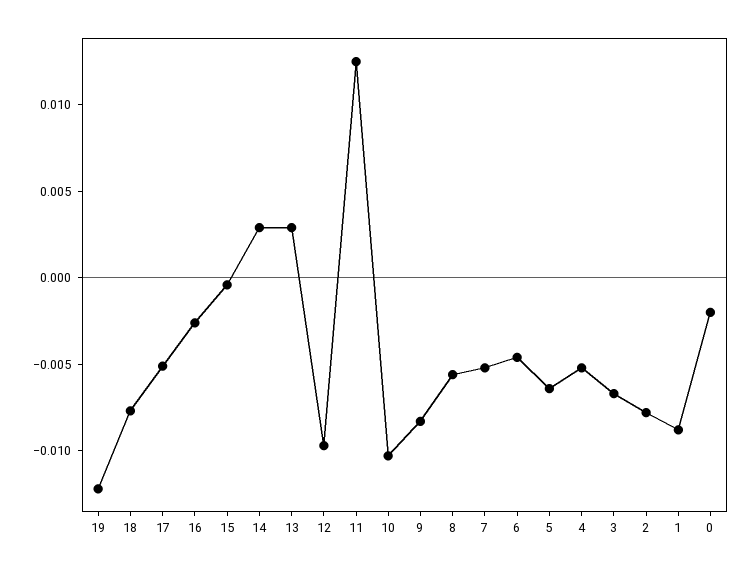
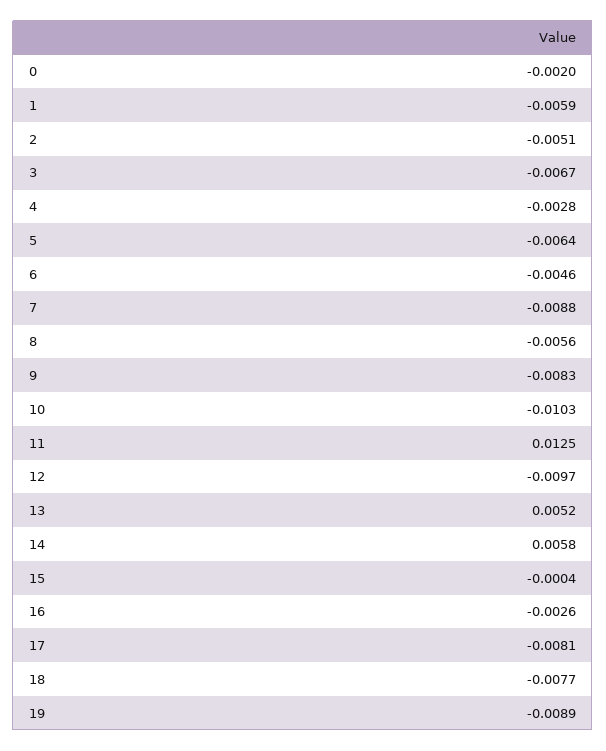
  {
-   "19": -0.012,
+   "19": -0.0089,
    "18": -0.0077,
-   "17": -0.005,
+   "17": -0.0081,
    "16": -0.0026,
    "15": -0.0004,
-   "14": 0.003,
+   "14": 0.0058,
-   "13": 0.003,
+   "13": 0.0052,
    "12": -0.0097,
    "11": 0.0125,
    "10": -0.0103,
    "9": -0.0083,
    "8": -0.0056,
-   "7": -0.005,
+   "7": -0.0088,
    "6": -0.0046,
    "5": -0.0064,
-   "4": -0.005,
+   "4": -0.0028,
    "3": -0.0067,
-   "2": -0.008,
+   "2": -0.0051,
-   "1": -0.009,
+   "1": -0.0059,
    "0": -0.002
  }

